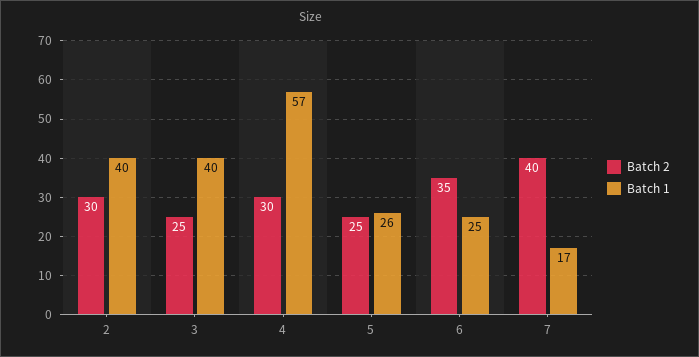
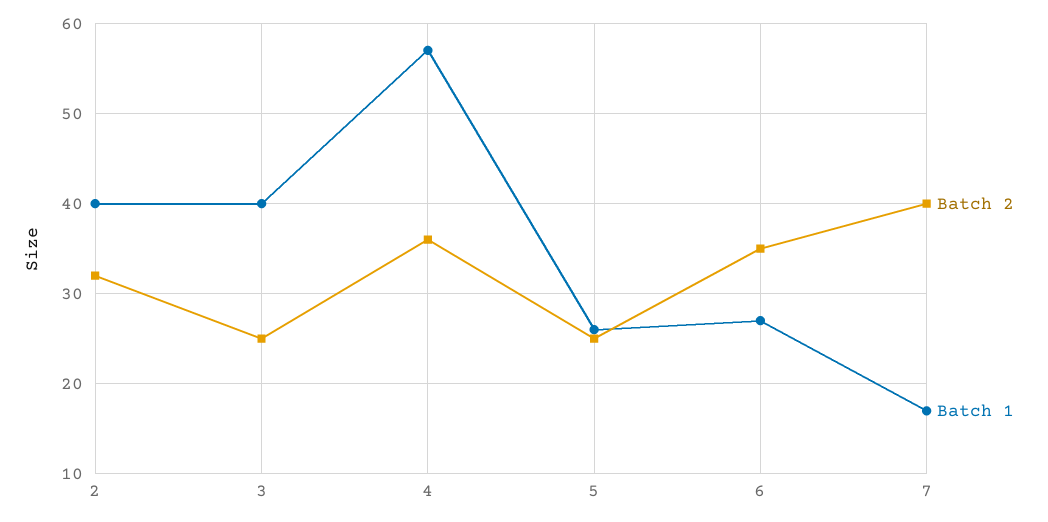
  {
    "Batch 2": {
-     "2": 30,
+     "2": 32,
      "3": 25,
-     "4": 30,
+     "4": 36,
      "5": 25,
      "6": 35,
      "7": 40
    },
    "Batch 1": {
      "2": 40,
      "3": 40,
      "4": 57,
      "5": 26,
-     "6": 25,
+     "6": 27,
      "7": 17
    }
  }

